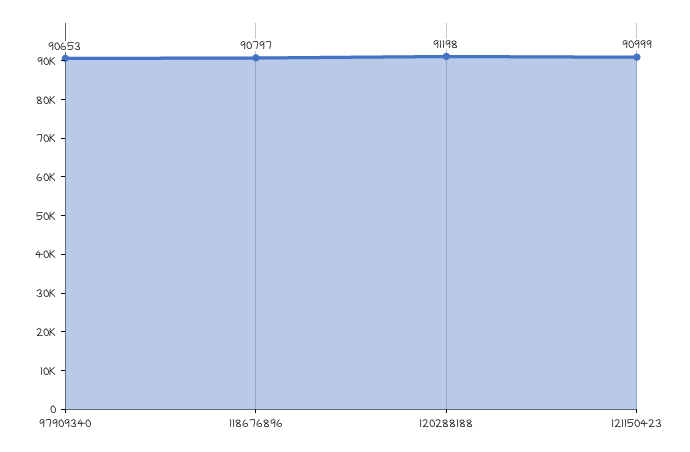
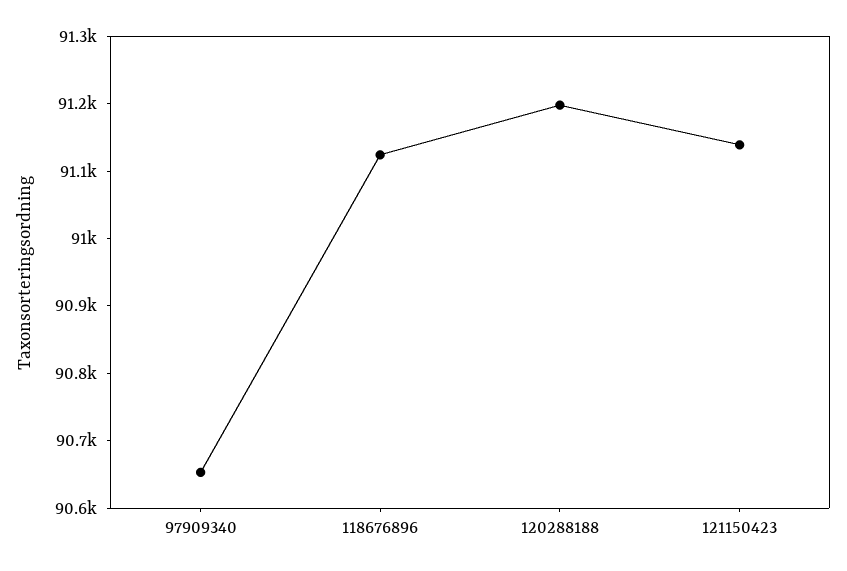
  {
    "97909340": 90653,
-   "118676896": 90797,
+   "118676896": 91120,
    "120288188": 91198,
-   "121150423": 90999
+   "121150423": 91140
  }

